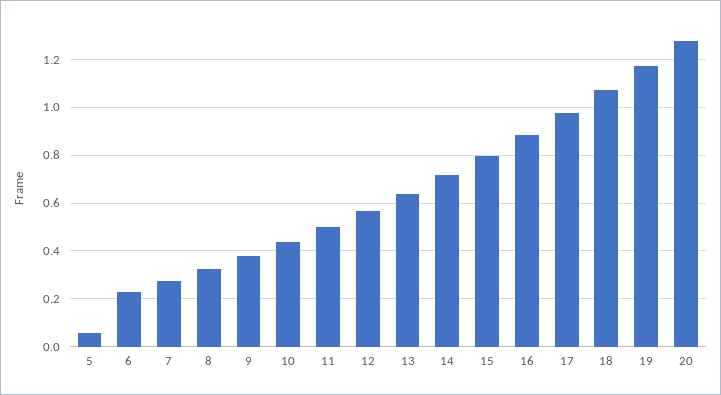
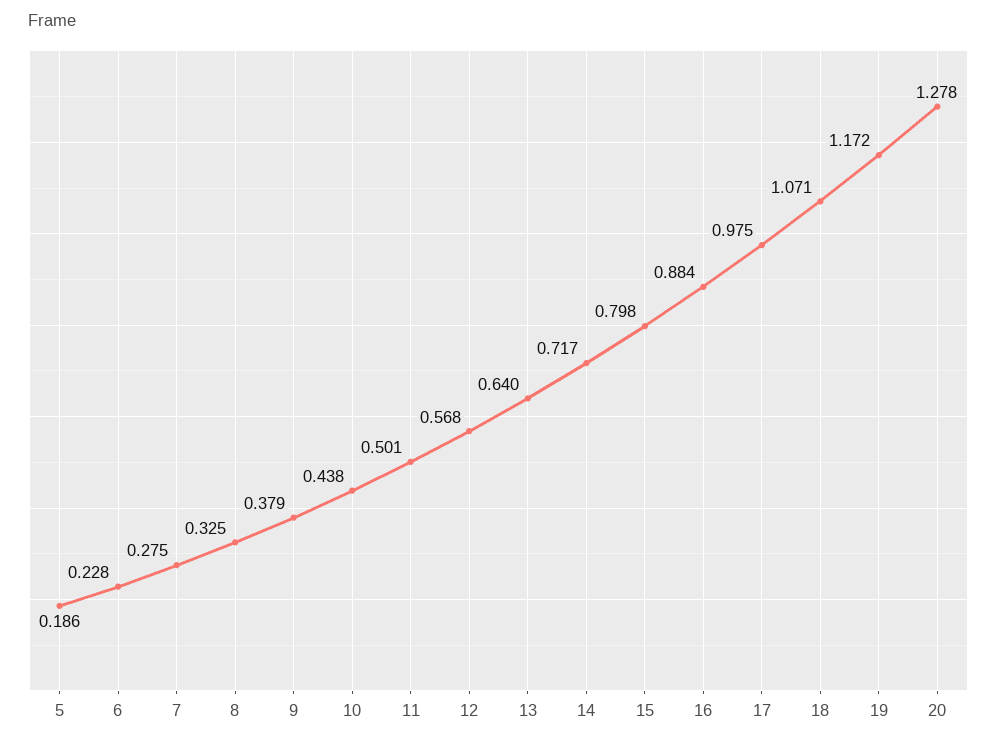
  {
-   "5": 0.05,
+   "5": 0.186,
    "6": 0.228,
    "7": 0.275,
    "8": 0.325,
    "9": 0.379,
    "10": 0.438,
    "11": 0.501,
    "12": 0.568,
    "13": 0.64,
    "14": 0.717,
    "15": 0.798,
    "16": 0.884,
    "17": 0.975,
    "18": 1.071,
    "19": 1.172,
    "20": 1.278
  }

